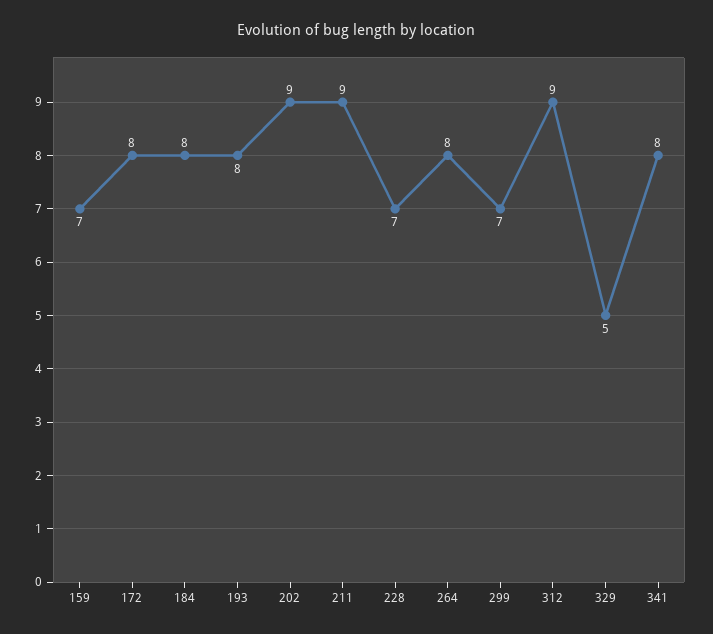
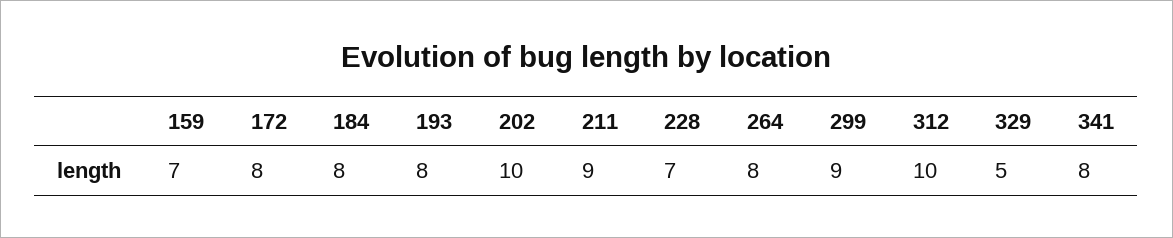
  {
    "159": 7,
    "172": 8,
    "184": 8,
    "193": 8,
-   "202": 9,
+   "202": 10,
    "211": 9,
    "228": 7,
    "264": 8,
-   "299": 7,
+   "299": 9,
-   "312": 9,
+   "312": 10,
    "329": 5,
    "341": 8
  }

